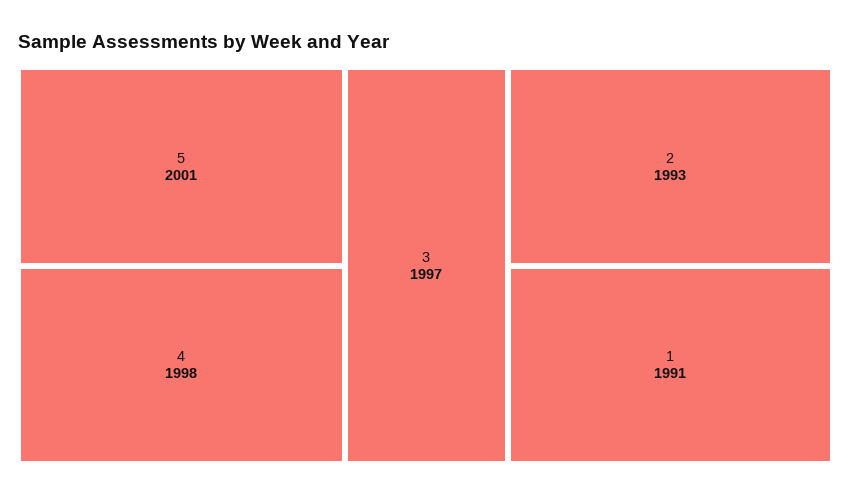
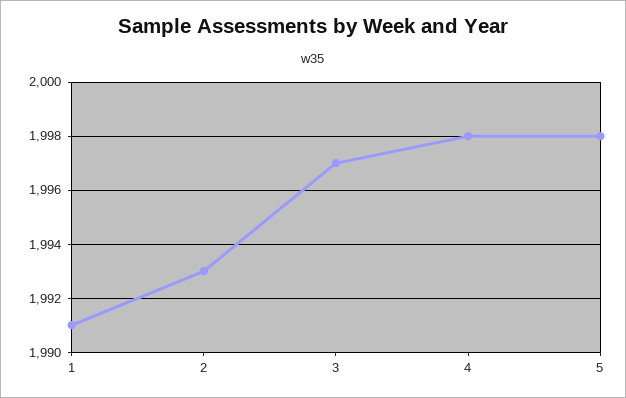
  {
-   "5": 2001,
+   "5": 1998,
    "4": 1998,
    "3": 1997,
    "2": 1993,
    "1": 1991
  }

